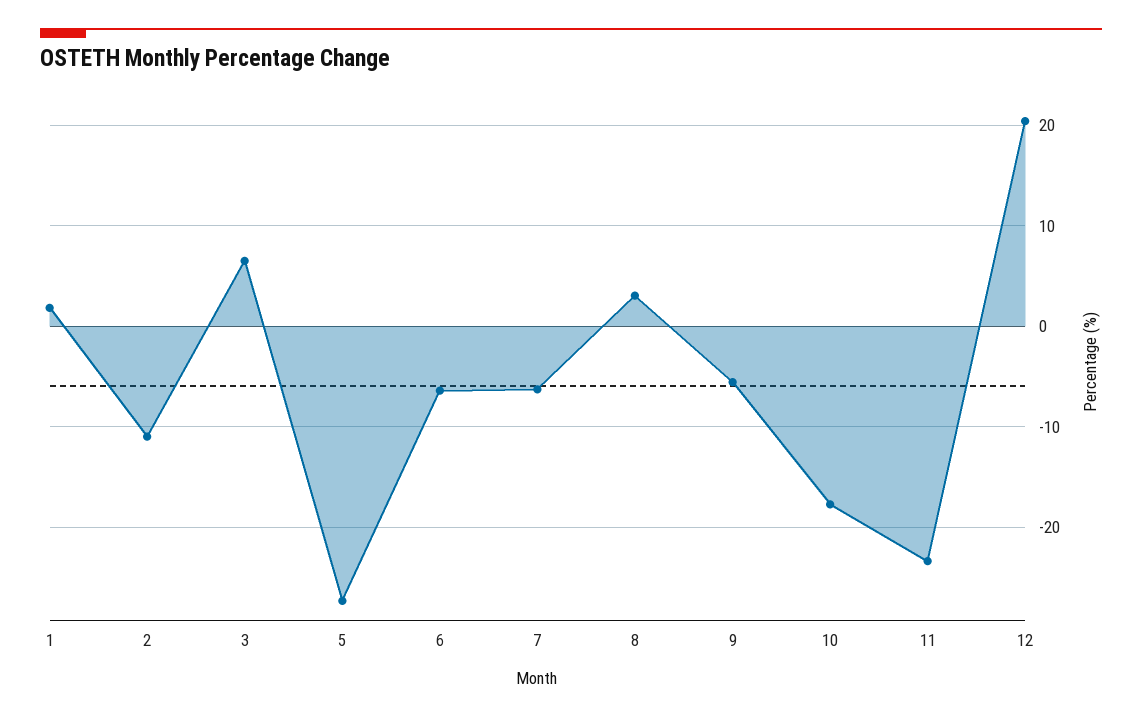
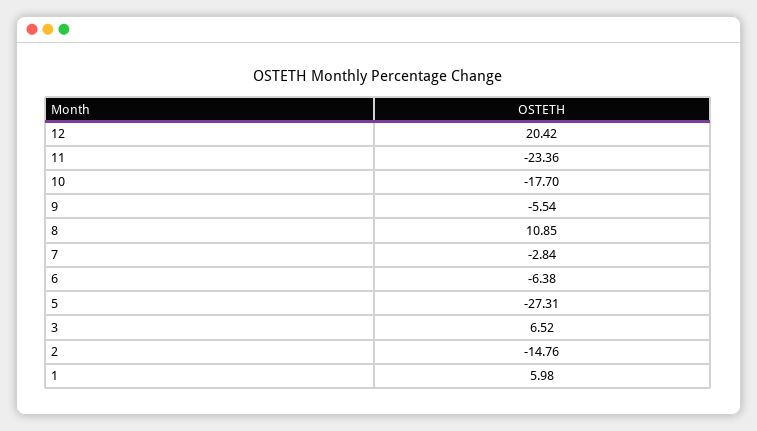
  {
-   "1": 2,
+   "1": 5.98,
-   "2": -11,
+   "2": -14.76,
    "3": 6.52,
    "5": -27.31,
    "6": -6.38,
-   "7": -6,
+   "7": -2.84,
-   "8": 3,
+   "8": 10.85,
    "9": -5.54,
    "10": -17.7,
    "11": -23.36,
    "12": 20.42
  }

